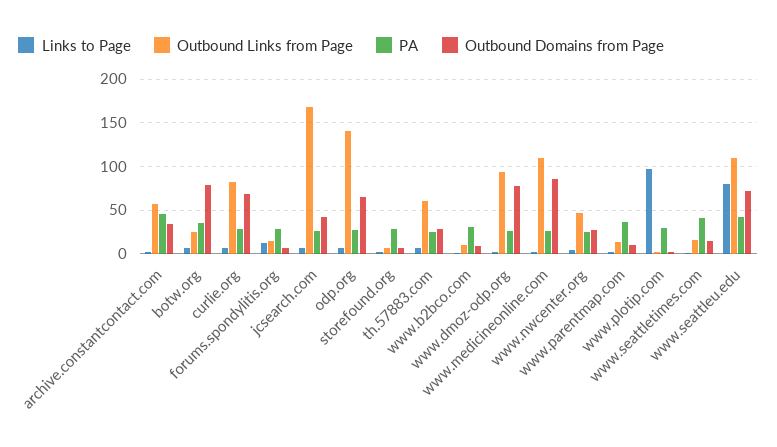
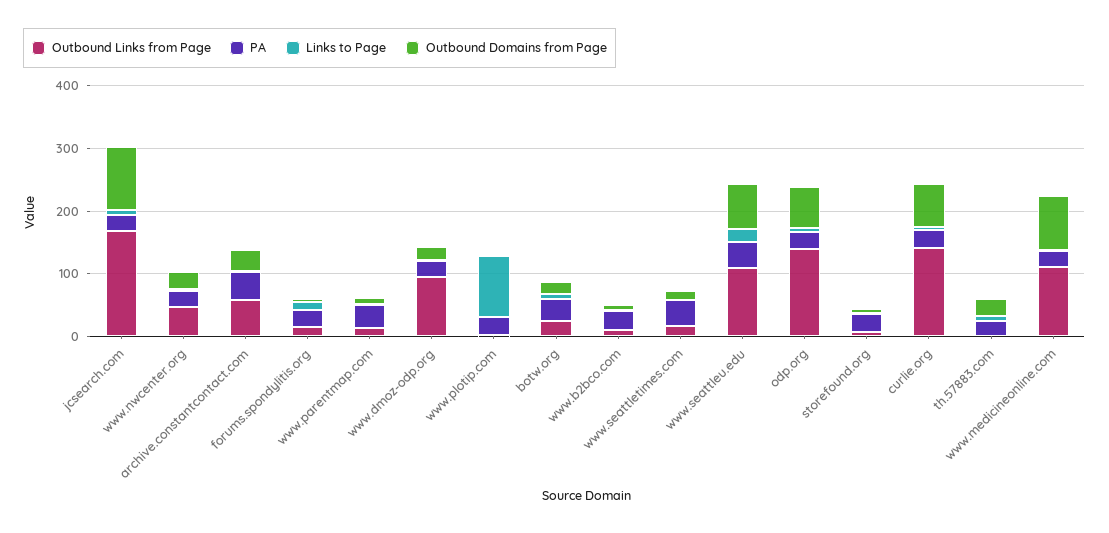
  {
    "Links to Page": {
      "archive.constantcontact.com": 0,
      "botw.org": 10,
      "curlie.org": 10,
      "forums.spondylitis.org": 10,
      "jcsearch.com": 10,
      "odp.org": 10,
      "storefound.org": 0,
      "th.57883.com": 10,
      "www.b2bco.com": 0,
      "www.dmoz-odp.org": 0,
      "www.medicineonline.com": 0,
      "www.nwcenter.org": 0,
      "www.parentmap.com": 0,
      "www.plotip.com": 100,
      "www.seattletimes.com": 0,
-     "www.seattleu.edu": 80
+     "www.seattleu.edu": 20
    },
    "Outbound Links from Page": {
      "archive.constantcontact.com": 60,
      "botw.org": 30,
-     "curlie.org": 80,
+     "curlie.org": 140,
      "forums.spondylitis.org": 10,
      "jcsearch.com": 170,
      "odp.org": 140,
      "storefound.org": 10,
-     "th.57883.com": 60,
+     "th.57883.com": 0,
      "www.b2bco.com": 10,
      "www.dmoz-odp.org": 90,
      "www.medicineonline.com": 110,
      "www.nwcenter.org": 50,
      "www.parentmap.com": 10,
      "www.plotip.com": 0,
      "www.seattletimes.com": 20,
      "www.seattleu.edu": 110
    },
    "PA": {
      "archive.constantcontact.com": 50,
      "botw.org": 40,
      "curlie.org": 30,
      "forums.spondylitis.org": 30,
      "jcsearch.com": 30,
      "odp.org": 30,
      "storefound.org": 30,
      "th.57883.com": 30,
      "www.b2bco.com": 30,
      "www.dmoz-odp.org": 30,
      "www.medicineonline.com": 30,
      "www.nwcenter.org": 30,
      "www.parentmap.com": 40,
      "www.plotip.com": 30,
      "www.seattletimes.com": 40,
      "www.seattleu.edu": 40
    },
    "Outbound Domains from Page": {
      "archive.constantcontact.com": 30,
-     "botw.org": 80,
+     "botw.org": 20,
      "curlie.org": 70,
      "forums.spondylitis.org": 10,
-     "jcsearch.com": 40,
+     "jcsearch.com": 100,
      "odp.org": 70,
      "storefound.org": 10,
      "th.57883.com": 30,
      "www.b2bco.com": 10,
-     "www.dmoz-odp.org": 80,
+     "www.dmoz-odp.org": 20,
      "www.medicineonline.com": 90,
      "www.nwcenter.org": 30,
      "www.parentmap.com": 10,
      "www.plotip.com": 0,
      "www.seattletimes.com": 10,
      "www.seattleu.edu": 70
    }
  }

